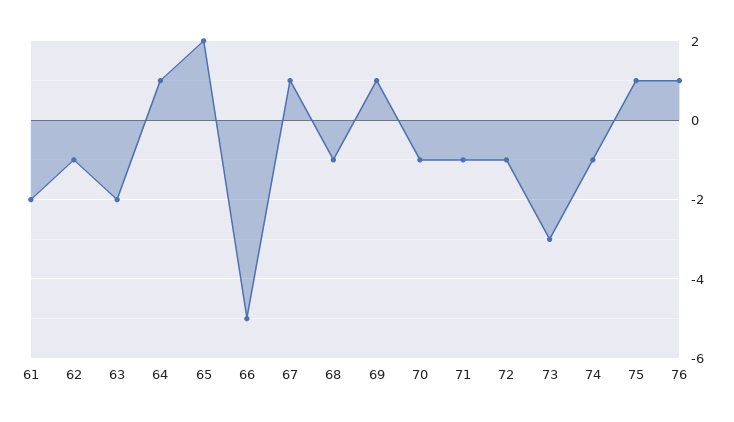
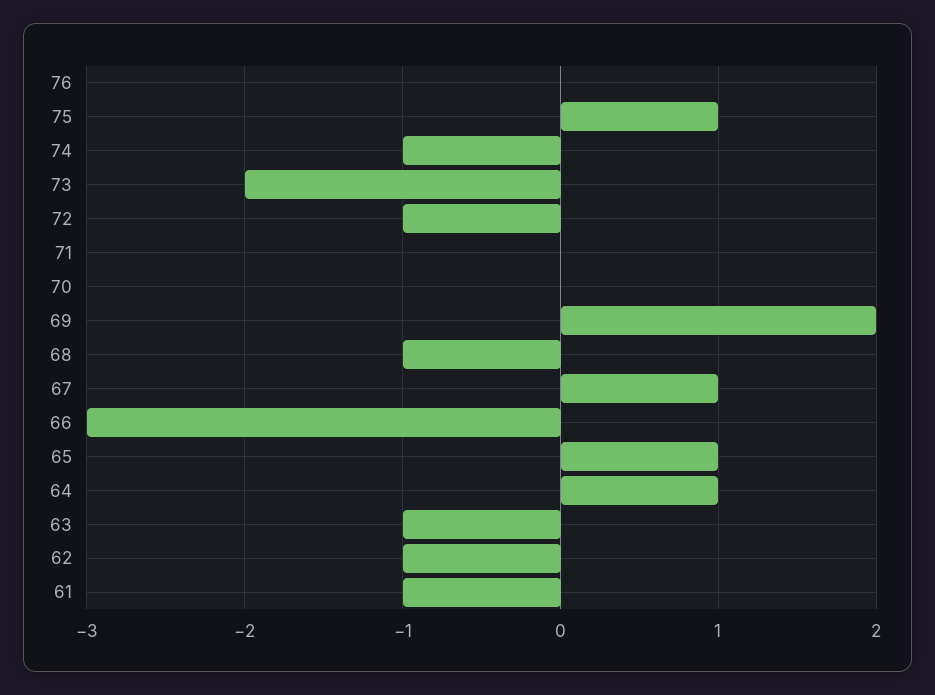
  {
-   "61": -2,
+   "61": -1,
    "62": -1,
-   "63": -2,
+   "63": -1,
    "64": 1,
-   "65": 2,
+   "65": 1,
-   "66": -5,
+   "66": -3,
    "67": 1,
    "68": -1,
-   "69": 1,
+   "69": 2,
-   "70": -1,
+   "70": 0,
-   "71": -1,
+   "71": 0,
    "72": -1,
-   "73": -3,
+   "73": -2,
    "74": -1,
    "75": 1,
-   "76": 1
+   "76": 0
  }

